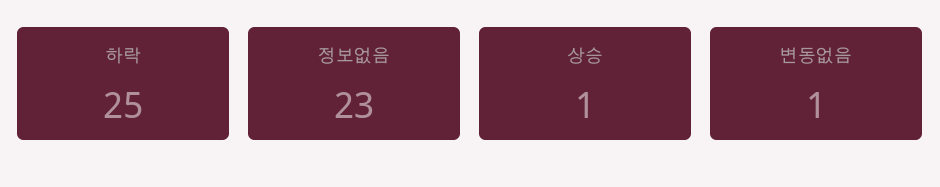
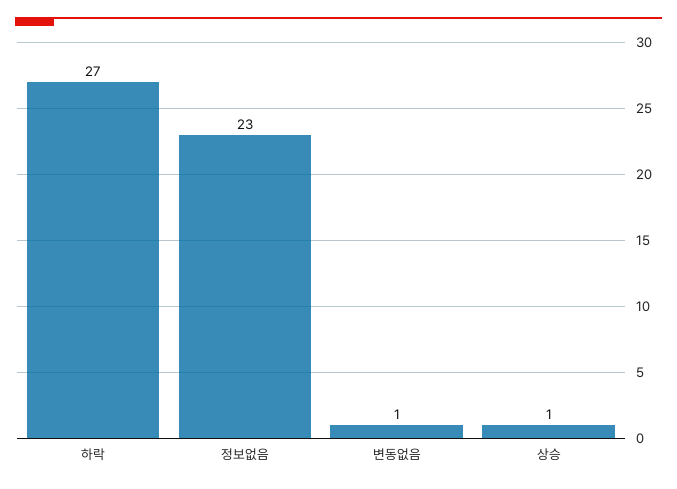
  {
-   "하락": 25,
+   "하락": 27,
    "정보없음": 23,
    "상승": 1,
    "변동없음": 1
  }

